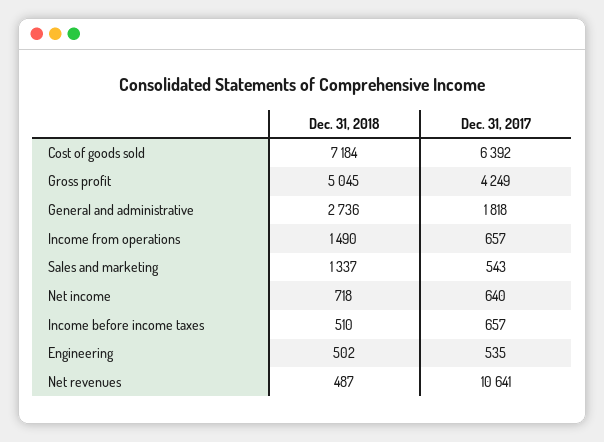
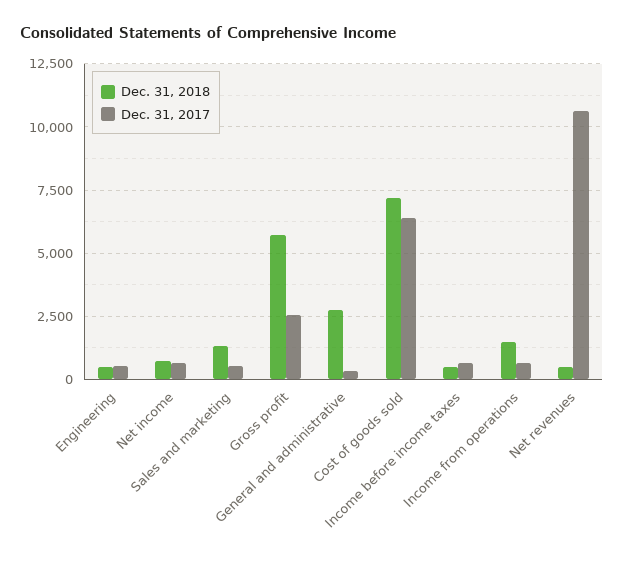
  {
    "Dec. 31, 2018": {
      "Cost of goods sold": 7184,
-     "Gross profit": 5045,
+     "Gross profit": 5750,
      "General and administrative": 2736,
      "Income from operations": 1490,
      "Sales and marketing": 1337,
      "Net income": 718,
      "Income before income taxes": 510,
      "Engineering": 502,
      "Net revenues": 487
    },
    "Dec. 31, 2017": {
      "Cost of goods sold": 6392,
-     "Gross profit": 4249,
+     "Gross profit": 2500,
-     "General and administrative": 1818,
+     "General and administrative": 250,
      "Income from operations": 657,
      "Sales and marketing": 543,
      "Net income": 640,
      "Income before income taxes": 657,
      "Engineering": 535,
      "Net revenues": 10641
    }
  }

